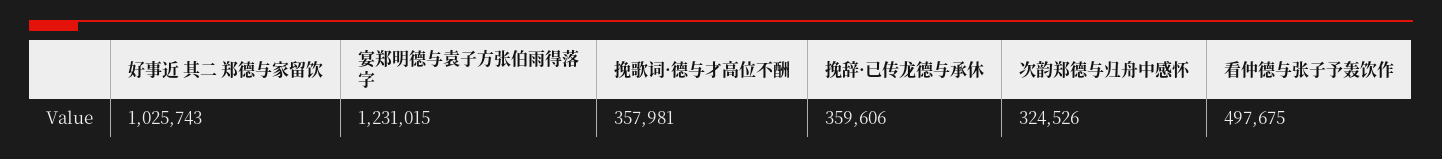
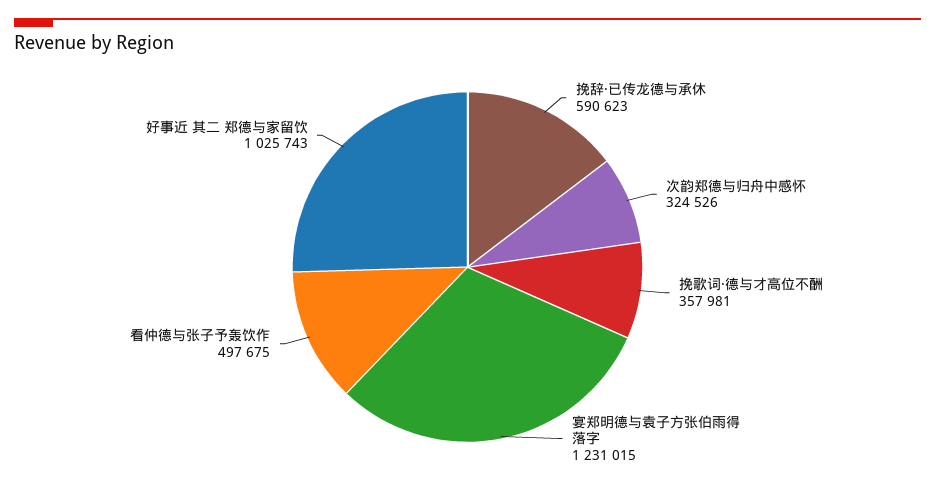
  {
    "好事近 其二 郑德与家留饮": 1025743,
    "宴郑明德与袁子方张伯雨得落字": 1231015,
    "挽歌词·德与才高位不酬": 357981,
-   "挽辞·已传龙德与承休": 359606,
+   "挽辞·已传龙德与承休": 590623,
    "次韵郑德与归舟中感怀": 324526,
    "看仲德与张子予轰饮作": 497675
  }

